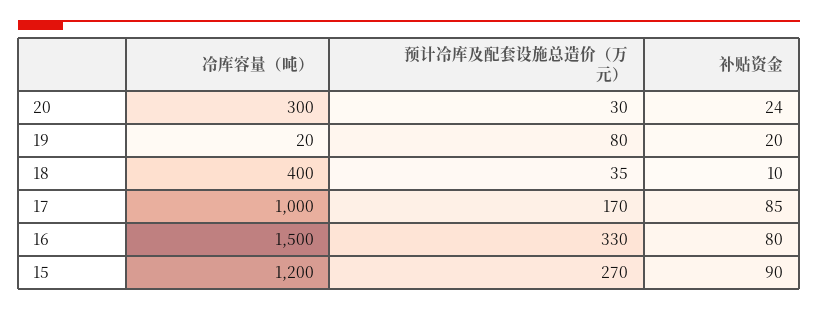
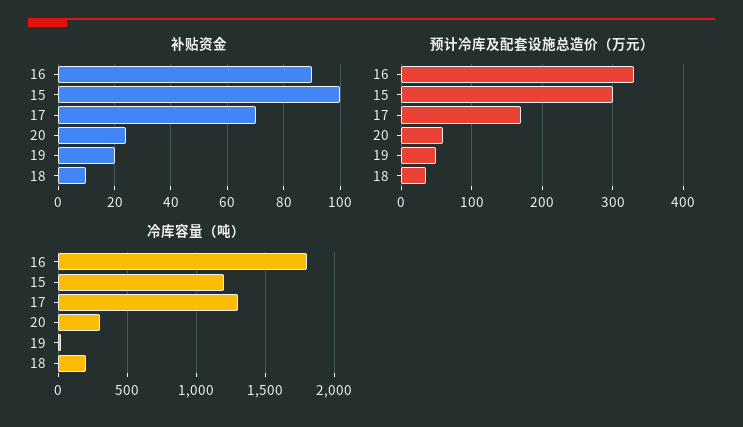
  {
    "冷库容量（吨）": {
      "20": 300,
      "19": 20,
-     "18": 400,
+     "18": 200,
-     "17": 1000,
+     "17": 1300,
-     "16": 1500,
+     "16": 1800,
      "15": 1200
    },
    "预计冷库及配套设施总造价（万元）": {
-     "20": 30,
+     "20": 60,
-     "19": 80,
+     "19": 50,
      "18": 35,
      "17": 170,
      "16": 330,
-     "15": 270
+     "15": 300
    },
    "补贴资金": {
      "20": 24,
      "19": 20,
      "18": 10,
-     "17": 85,
+     "17": 70,
-     "16": 80,
+     "16": 90,
-     "15": 90
+     "15": 100
    }
  }

